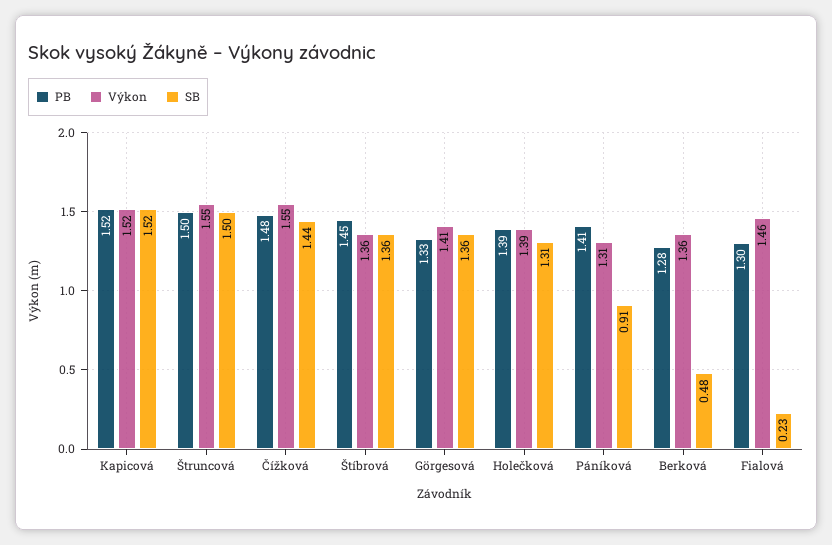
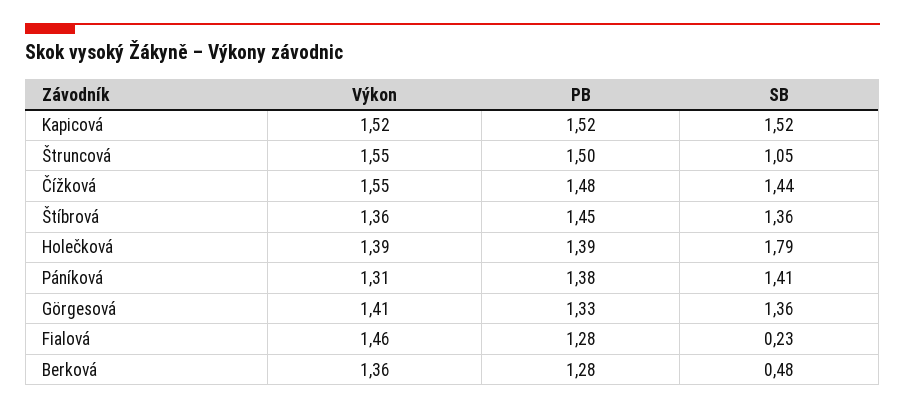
  {
    "PB": {
      "Kapicová": 1.52,
      "Štruncová": 1.5,
      "Čížková": 1.48,
      "Štíbrová": 1.45,
      "Görgesová": 1.33,
      "Holečková": 1.39,
-     "Páníková": 1.41,
+     "Páníková": 1.38,
      "Berková": 1.28,
-     "Fialová": 1.3
+     "Fialová": 1.28
    },
    "Výkon": {
      "Kapicová": 1.52,
      "Štruncová": 1.55,
      "Čížková": 1.55,
      "Štíbrová": 1.36,
      "Görgesová": 1.41,
      "Holečková": 1.39,
      "Páníková": 1.31,
      "Berková": 1.36,
      "Fialová": 1.46
    },
    "SB": {
      "Kapicová": 1.52,
-     "Štruncová": 1.5,
+     "Štruncová": 1.05,
      "Čížková": 1.44,
      "Štíbrová": 1.36,
      "Görgesová": 1.36,
-     "Holečková": 1.31,
+     "Holečková": 1.79,
-     "Páníková": 0.91,
+     "Páníková": 1.41,
      "Berková": 0.48,
      "Fialová": 0.23
    }
  }

